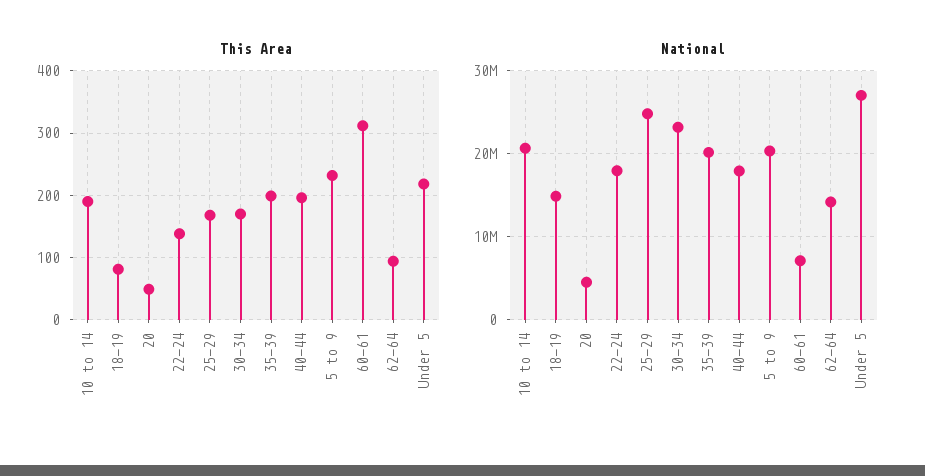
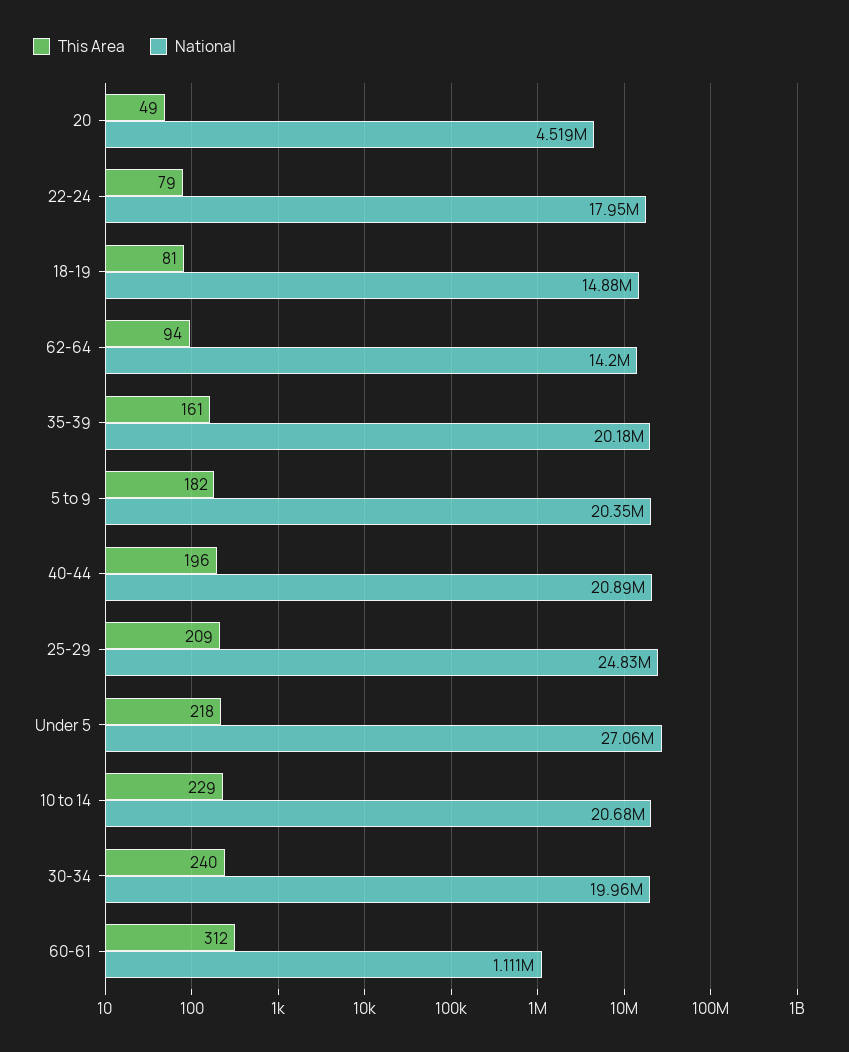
  {
    "This Area": {
-     "10 to 14": 190,
+     "10 to 14": 229,
      "18-19": 81,
      "20": 49,
-     "22-24": 140,
+     "22-24": 79,
-     "25-29": 170,
+     "25-29": 209,
-     "30-34": 170,
+     "30-34": 240,
-     "35-39": 200,
+     "35-39": 161,
      "40-44": 196,
-     "5 to 9": 230,
+     "5 to 9": 182,
      "60-61": 312,
      "62-64": 94,
      "Under 5": 218
    },
    "National": {
      "10 to 14": 20680000,
      "18-19": 14880000,
      "20": 4519000,
      "22-24": 17950000,
      "25-29": 24830000,
-     "30-34": 23000000,
+     "30-34": 19960000,
      "35-39": 20180000,
-     "40-44": 18000000,
+     "40-44": 20890000,
      "5 to 9": 20350000,
-     "60-61": 7000000,
+     "60-61": 1111000,
      "62-64": 14200000,
      "Under 5": 27060000
    }
  }

